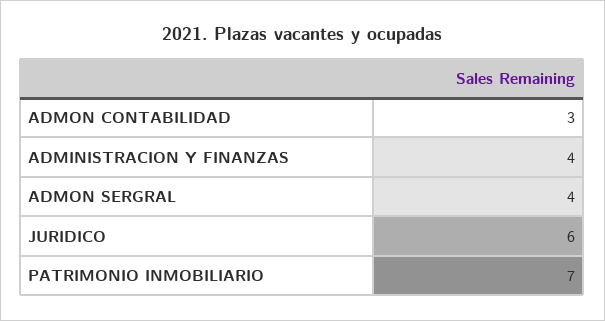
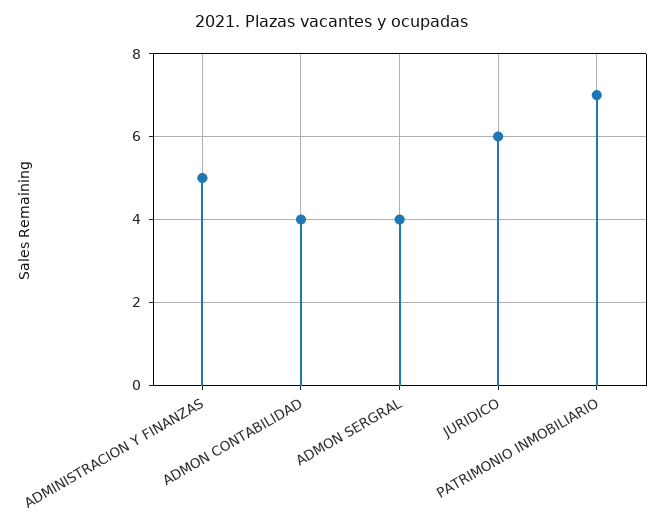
  {
-   "ADMON CONTABILIDAD": 3,
+   "ADMON CONTABILIDAD": 4,
-   "ADMINISTRACION Y FINANZAS": 4,
+   "ADMINISTRACION Y FINANZAS": 5,
    "ADMON SERGRAL": 4,
    "JURIDICO": 6,
    "PATRIMONIO INMOBILIARIO": 7
  }

